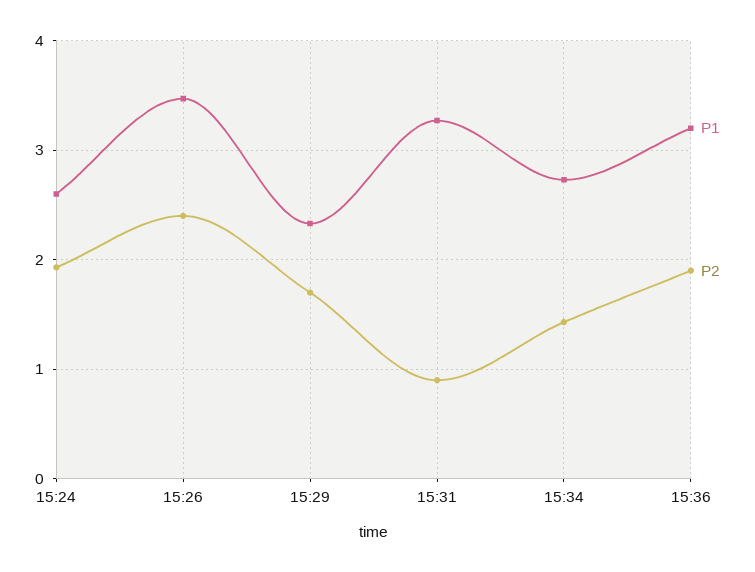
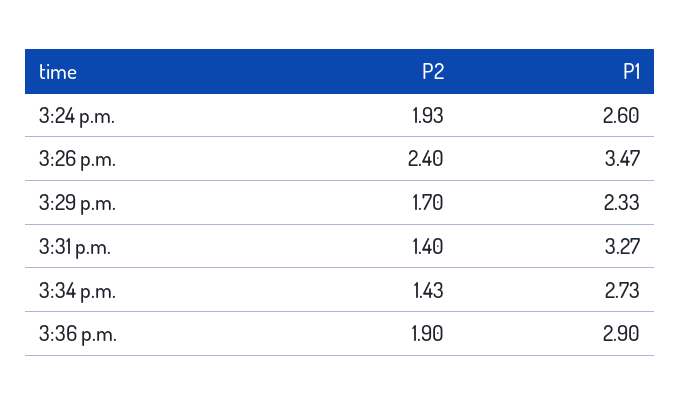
  {
    "P1": {
      "15:24": 2.6,
      "15:26": 3.47,
      "15:29": 2.33,
      "15:31": 3.27,
      "15:34": 2.73,
-     "15:36": 3.2
+     "15:36": 2.9
    },
    "P2": {
      "15:24": 1.93,
      "15:26": 2.4,
      "15:29": 1.7,
-     "15:31": 0.9,
+     "15:31": 1.4,
      "15:34": 1.43,
      "15:36": 1.9
    }
  }

